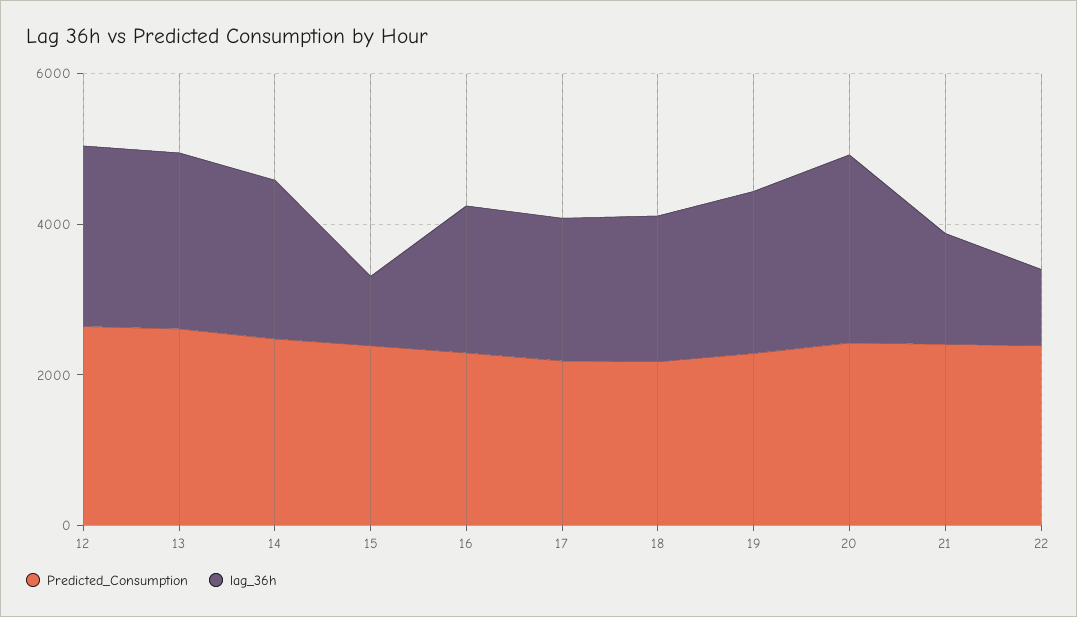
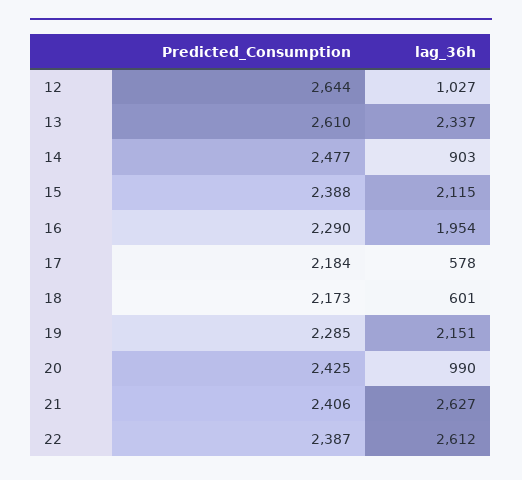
  {
    "Predicted_Consumption": {
      "12": 2644,
      "13": 2610,
      "14": 2477,
      "15": 2388,
      "16": 2290,
      "17": 2184,
      "18": 2173,
      "19": 2285,
      "20": 2425,
      "21": 2406,
      "22": 2387
    },
    "lag_36h": {
-     "12": 2500,
+     "12": 1027,
      "13": 2337,
-     "14": 2000,
+     "14": 903,
-     "15": 1000,
+     "15": 2115,
      "16": 1954,
-     "17": 2000,
+     "17": 578,
-     "18": 2000,
+     "18": 601,
      "19": 2151,
-     "20": 2500,
+     "20": 990,
-     "21": 1500,
+     "21": 2627,
-     "22": 1000
+     "22": 2612
    }
  }

